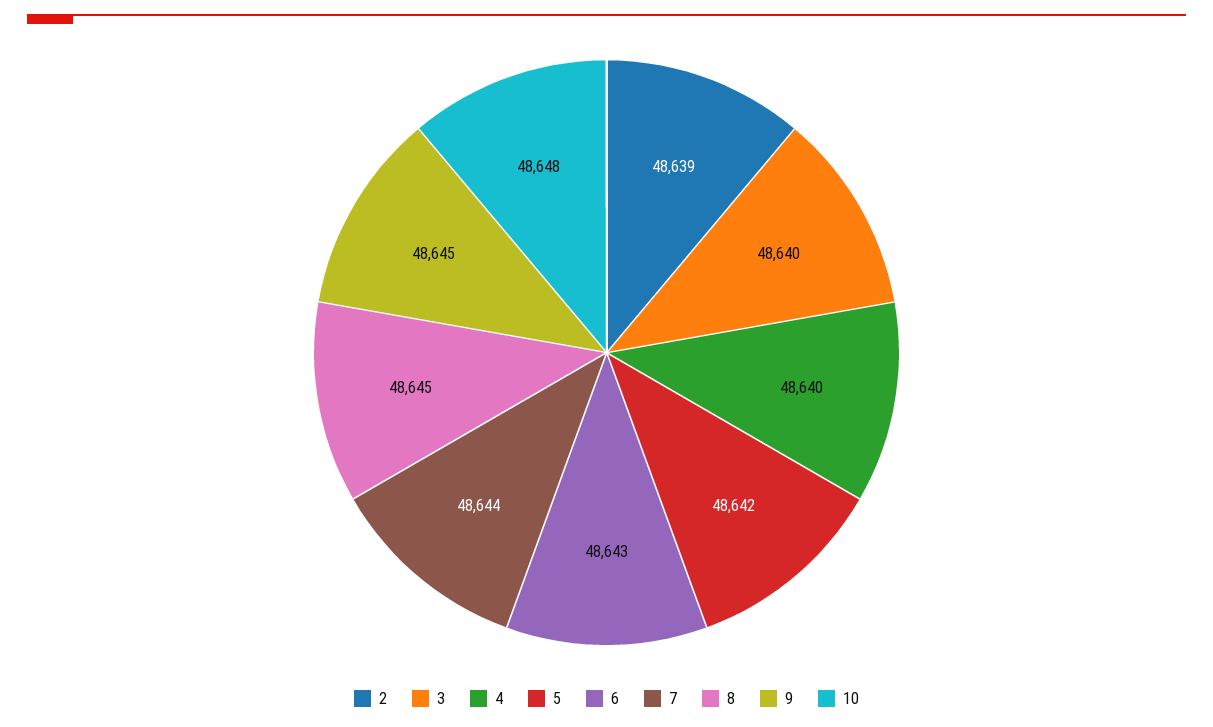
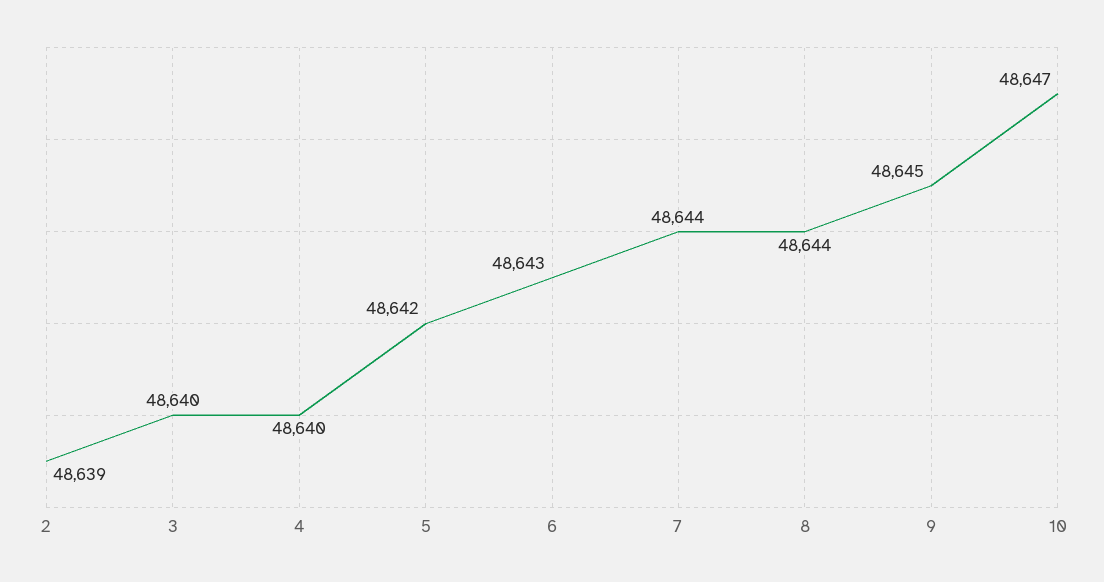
  {
    "2": 48639,
    "3": 48640,
    "4": 48640,
    "5": 48642,
    "6": 48643,
    "7": 48644,
-   "8": 48645,
+   "8": 48644,
    "9": 48645,
-   "10": 48648
+   "10": 48647
  }

